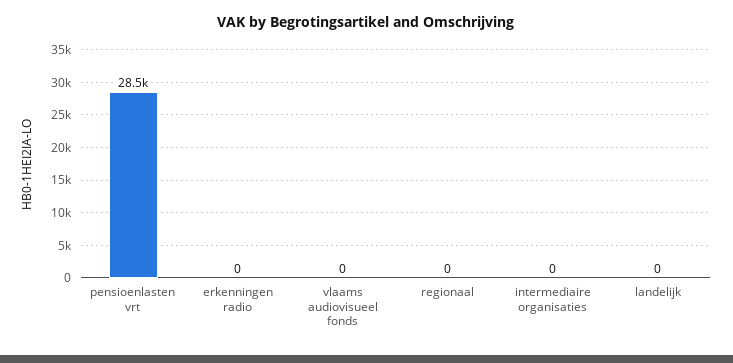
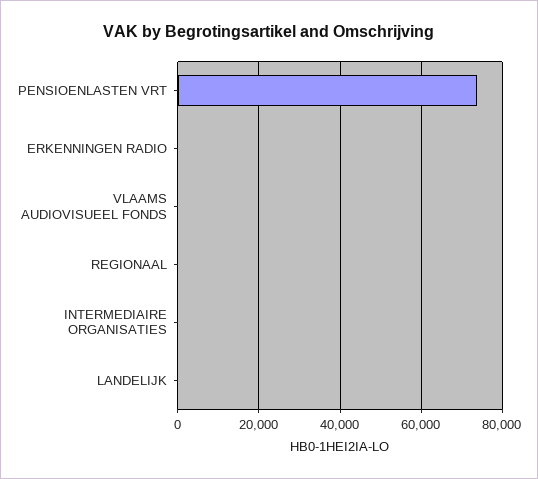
  {
-   "pensioenlasten vrt": 28500,
+   "pensioenlasten vrt": 74000,
    "erkenningen radio": 0,
    "vlaams audiovisueel fonds": 0,
    "regionaal": 0,
    "intermediaire organisaties": 0,
    "landelijk": 0
  }

